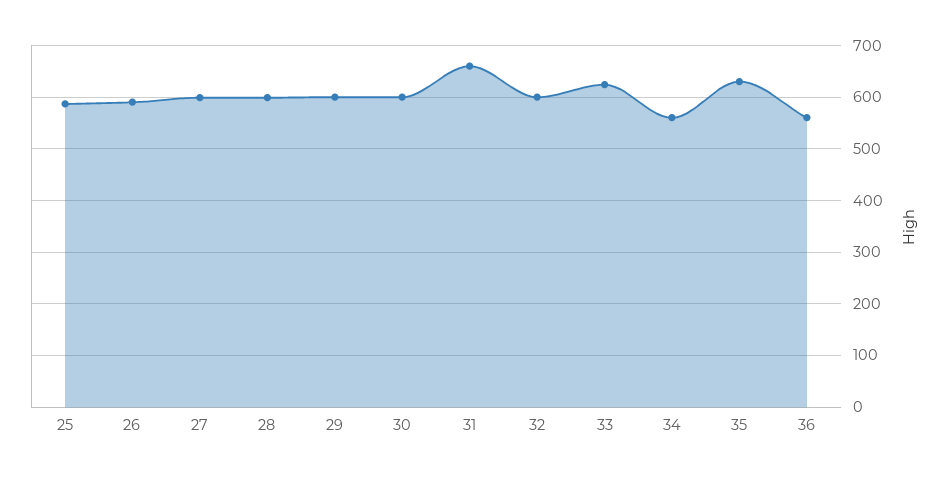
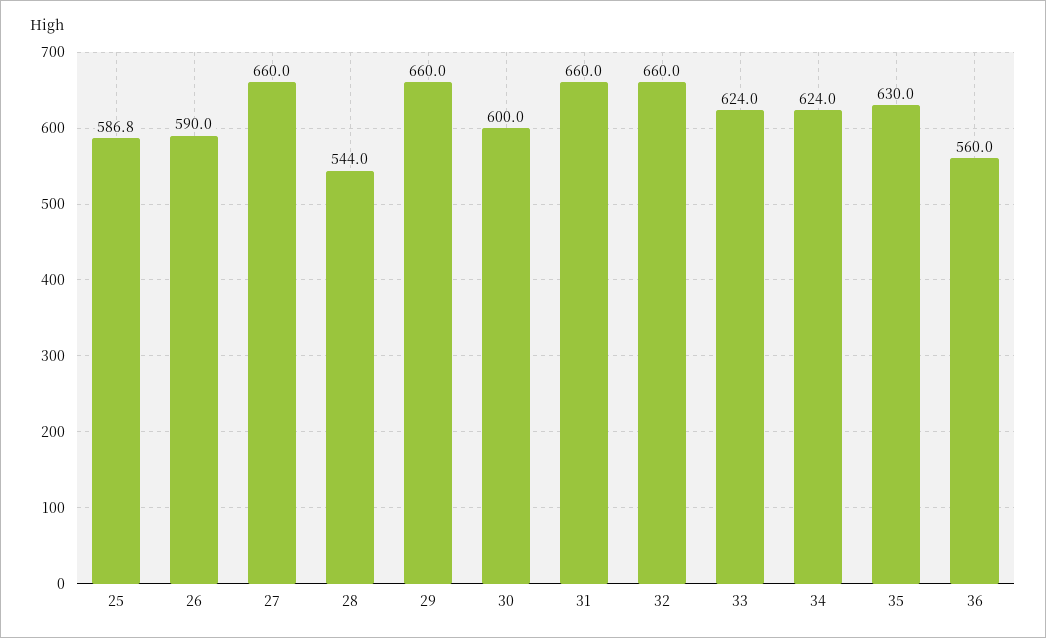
  {
    "25": 586.8,
    "26": 590,
-   "27": 600,
+   "27": 660,
-   "28": 600,
+   "28": 544,
-   "29": 600,
+   "29": 660,
    "30": 600,
    "31": 660,
-   "32": 600,
+   "32": 660,
    "33": 624,
-   "34": 560,
+   "34": 624,
    "35": 630,
    "36": 560
  }

